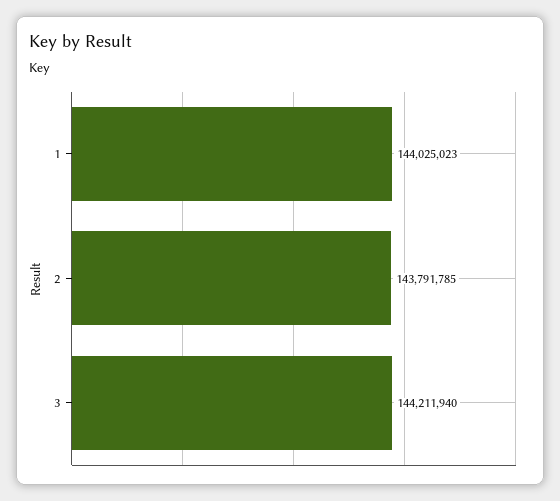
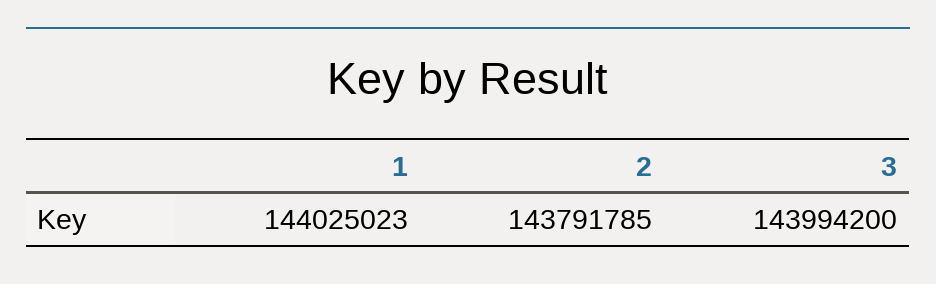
  {
    "1": 144025023,
    "2": 143791785,
-   "3": 144211940
+   "3": 143994200
  }

